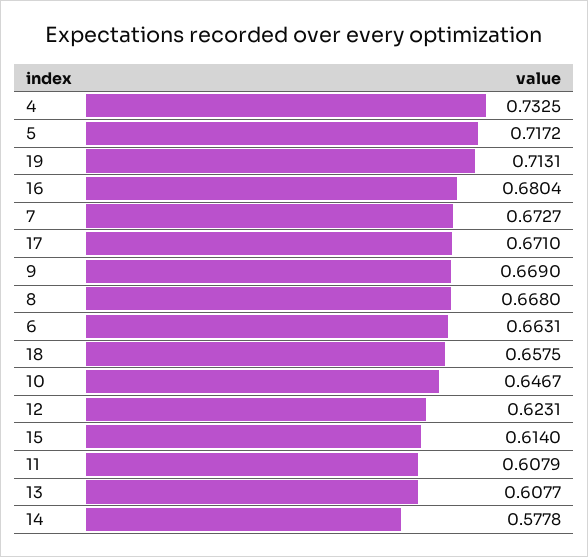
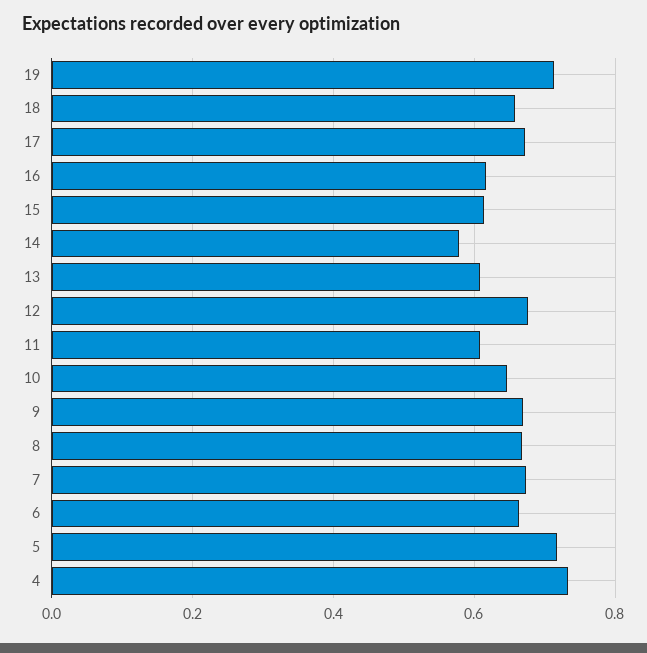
  {
    "4": 0.7325,
    "5": 0.7172,
    "19": 0.7131,
-   "16": 0.6804,
+   "16": 0.62,
    "7": 0.6727,
    "17": 0.671,
    "9": 0.669,
    "8": 0.668,
    "6": 0.6631,
    "18": 0.6575,
    "10": 0.6467,
-   "12": 0.6231,
+   "12": 0.68,
    "15": 0.614,
    "11": 0.6079,
    "13": 0.6077,
    "14": 0.5778
  }

